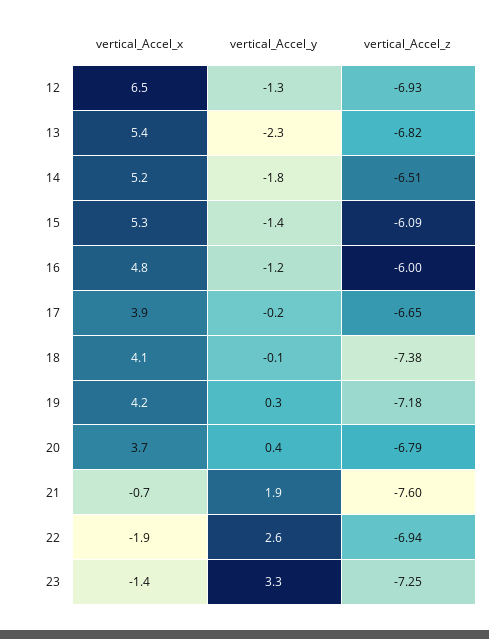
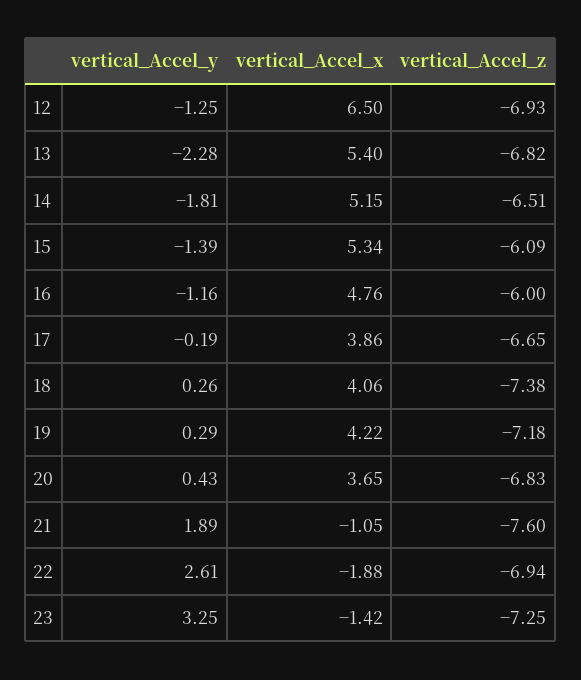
  {
    "vertical_Accel_x": {
      "12": 6.5,
      "13": 5.4,
      "14": 5.15,
      "15": 5.34,
      "16": 4.76,
      "17": 3.86,
      "18": 4.06,
      "19": 4.22,
      "20": 3.65,
-     "21": -0.7,
+     "21": -1.05,
      "22": -1.88,
      "23": -1.42
    },
    "vertical_Accel_y": {
      "12": -1.25,
      "13": -2.28,
      "14": -1.81,
      "15": -1.39,
      "16": -1.16,
      "17": -0.19,
-     "18": -0.1,
+     "18": 0.26,
      "19": 0.29,
      "20": 0.43,
      "21": 1.89,
      "22": 2.61,
      "23": 3.25
    },
    "vertical_Accel_z": {
      "12": -6.93,
      "13": -6.82,
      "14": -6.51,
      "15": -6.09,
      "16": -6,
      "17": -6.65,
      "18": -7.38,
      "19": -7.18,
-     "20": -6.79,
+     "20": -6.83,
      "21": -7.6,
      "22": -6.94,
      "23": -7.25
    }
  }

